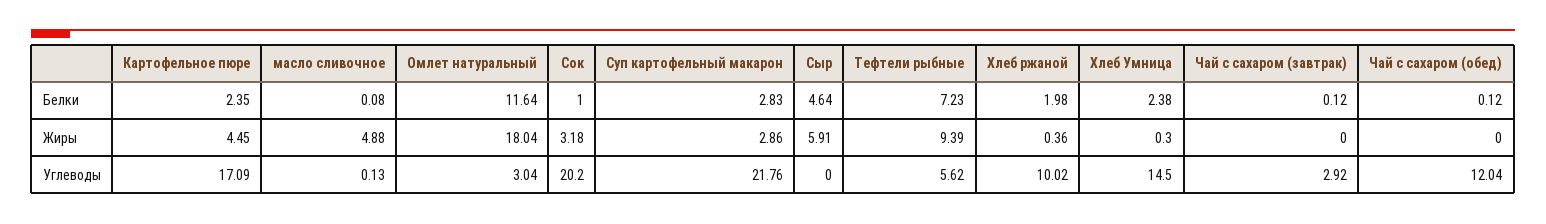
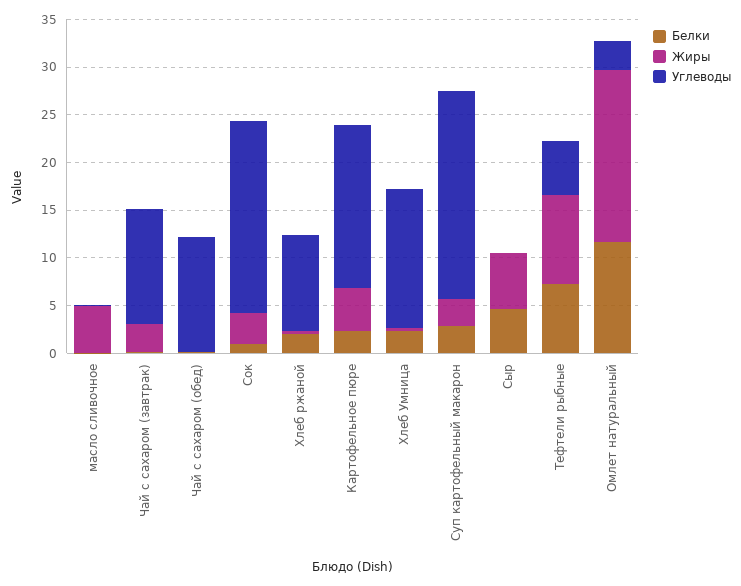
  {
    "Белки": {
      "Картофельное пюре": 2.35,
      "масло сливочное": 0.08,
      "Омлет натуральный": 11.64,
      "Сок": 1,
      "Суп картофельный макарон": 2.83,
      "Сыр": 4.64,
      "Тефтели рыбные": 7.23,
      "Хлеб ржаной": 1.98,
      "Хлеб Умница": 2.38,
      "Чай с сахаром (завтрак)": 0.12,
      "Чай с сахаром (обед)": 0.12
    },
    "Жиры": {
      "Картофельное пюре": 4.45,
      "масло сливочное": 4.88,
      "Омлет натуральный": 18.04,
      "Сок": 3.18,
      "Суп картофельный макарон": 2.86,
      "Сыр": 5.91,
      "Тефтели рыбные": 9.39,
      "Хлеб ржаной": 0.36,
      "Хлеб Умница": 0.3,
-     "Чай с сахаром (завтрак)": 0,
+     "Чай с сахаром (завтрак)": 3,
      "Чай с сахаром (обед)": 0
    },
    "Углеводы": {
      "Картофельное пюре": 17.09,
      "масло сливочное": 0.13,
      "Омлет натуральный": 3.04,
      "Сок": 20.2,
      "Суп картофельный макарон": 21.76,
      "Сыр": 0,
      "Тефтели рыбные": 5.62,
      "Хлеб ржаной": 10.02,
      "Хлеб Умница": 14.5,
-     "Чай с сахаром (завтрак)": 2.92,
+     "Чай с сахаром (завтрак)": 12,
      "Чай с сахаром (обед)": 12.04
    }
  }

